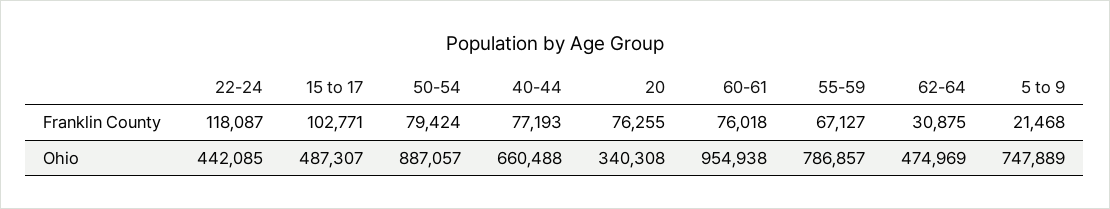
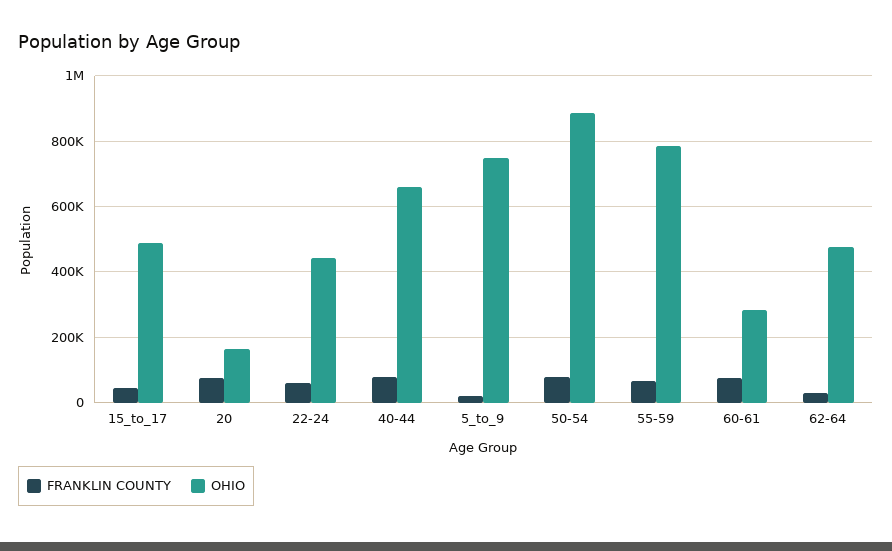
  {
    "Franklin County": {
-     "22-24": 118087,
+     "22-24": 60000,
-     "15 to 17": 102771,
+     "15 to 17": 40000,
      "50-54": 79424,
      "40-44": 77193,
      "20": 76255,
      "60-61": 76018,
      "55-59": 67127,
      "62-64": 30875,
      "5 to 9": 21468
    },
    "Ohio": {
      "22-24": 442085,
      "15 to 17": 487307,
      "50-54": 887057,
      "40-44": 660488,
-     "20": 340308,
+     "20": 160000,
-     "60-61": 954938,
+     "60-61": 280000,
      "55-59": 786857,
      "62-64": 474969,
      "5 to 9": 747889
    }
  }

